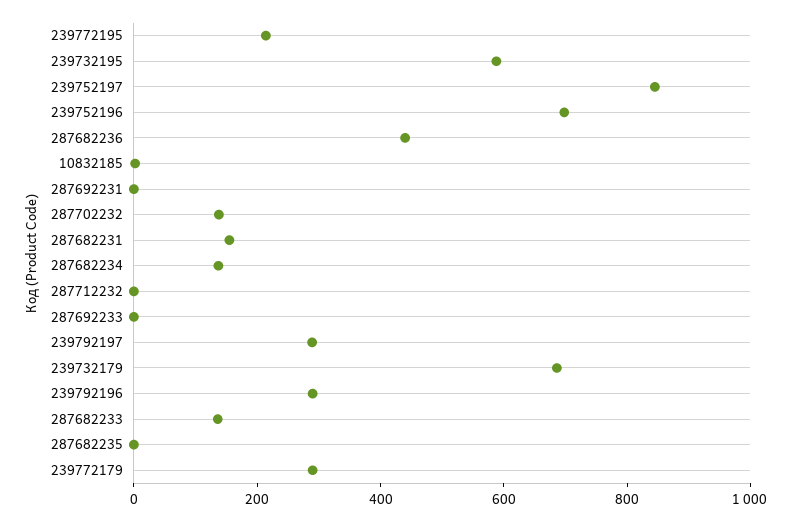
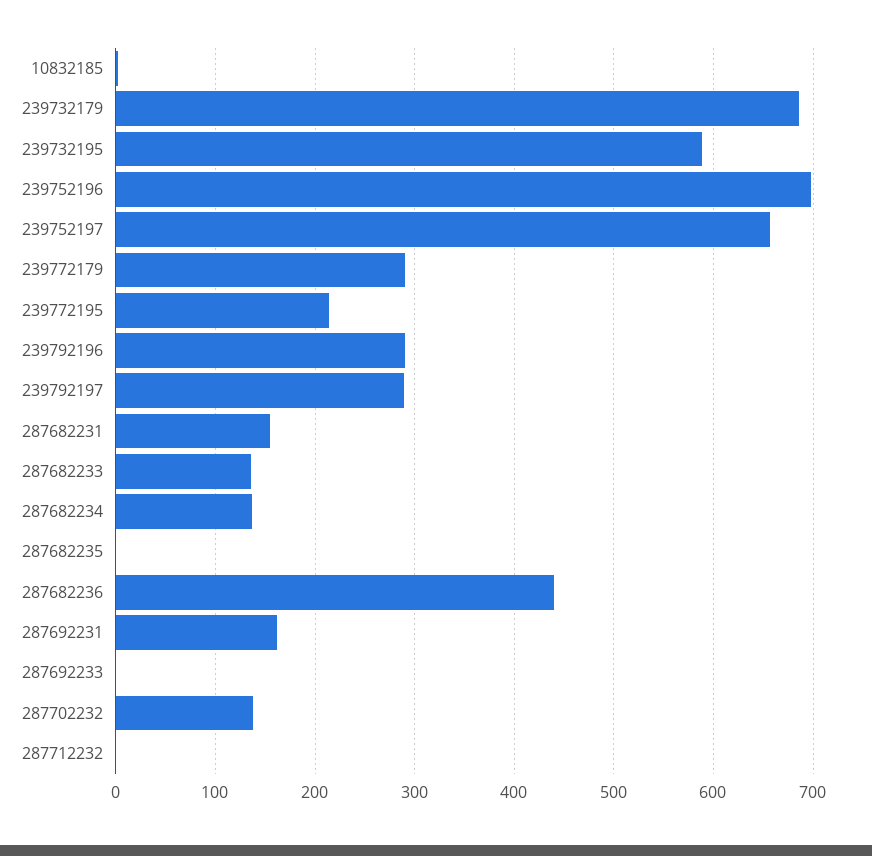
  {
    "239772195": 210,
    "239732195": 590,
-   "239752197": 850,
+   "239752197": 660,
    "239752196": 700,
    "287682236": 440,
    "10832185": 0,
-   "287692231": 0,
+   "287692231": 160,
    "287702232": 140,
    "287682231": 160,
    "287682234": 140,
    "287712232": 0,
    "287692233": 0,
    "239792197": 290,
    "239732179": 690,
    "239792196": 290,
    "287682233": 140,
    "287682235": 0,
    "239772179": 290
  }

